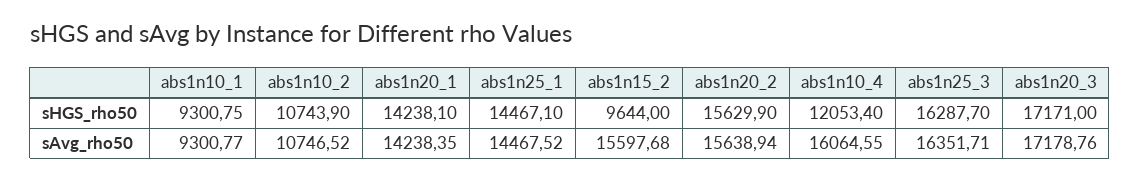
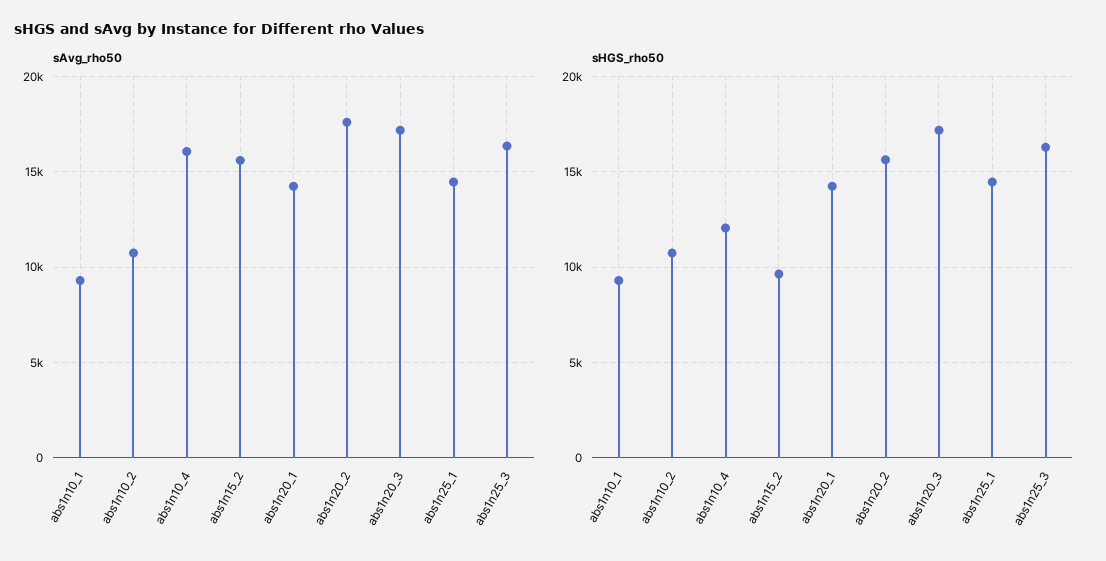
  {
    "sHGS_rho50": {
      "abs1n10_1": 9300.75,
      "abs1n10_2": 10743.9,
      "abs1n20_1": 14238.1,
      "abs1n25_1": 14467.1,
      "abs1n15_2": 9644,
      "abs1n20_2": 15629.9,
      "abs1n10_4": 12053.4,
      "abs1n25_3": 16287.7,
      "abs1n20_3": 17171
    },
    "sAvg_rho50": {
      "abs1n10_1": 9300.77,
      "abs1n10_2": 10746.52,
      "abs1n20_1": 14238.35,
      "abs1n25_1": 14467.52,
      "abs1n15_2": 15597.68,
-     "abs1n20_2": 15638.94,
+     "abs1n20_2": 17500,
      "abs1n10_4": 16064.55,
      "abs1n25_3": 16351.71,
      "abs1n20_3": 17178.76
    }
  }

